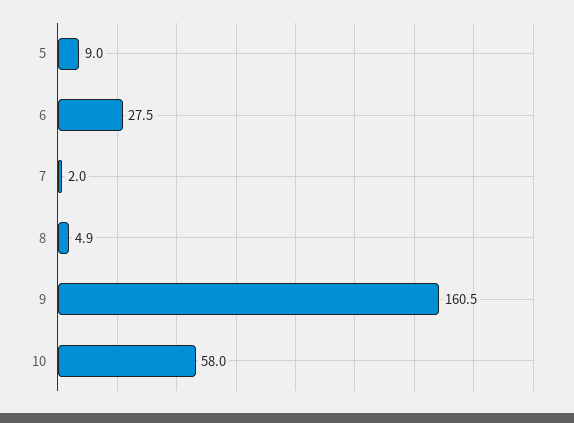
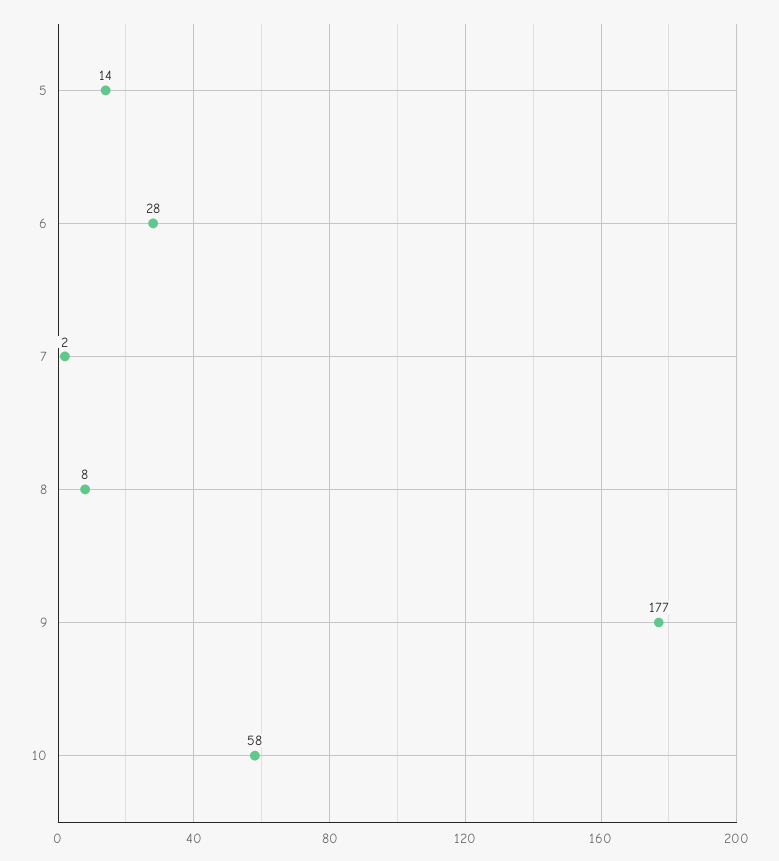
  {
-   "5": 9,
+   "5": 14,
    "6": 27.5,
    "7": 2,
-   "8": 4.9,
+   "8": 8,
-   "9": 160.5,
+   "9": 177,
    "10": 58
  }

